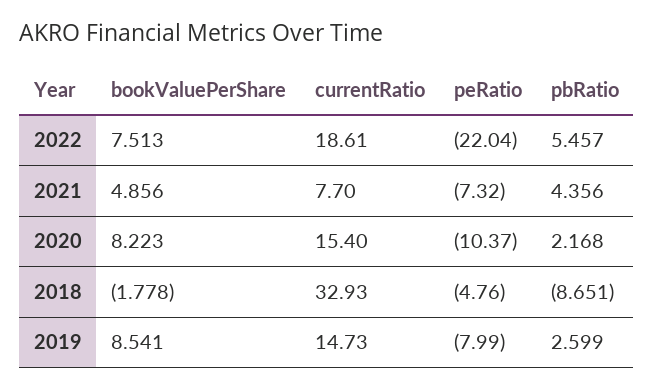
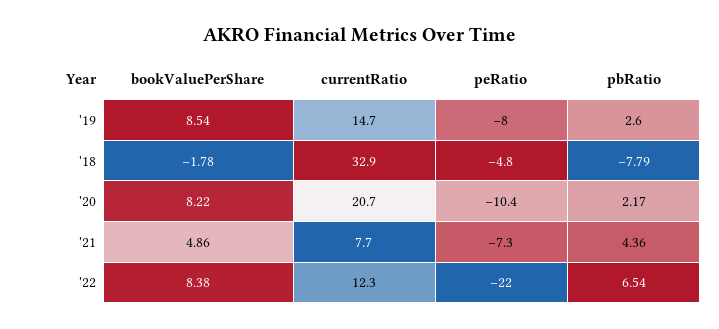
  {
    "bookValuePerShare": {
-     "2022": 7.513,
+     "2022": 8.38,
      "2021": 4.856,
      "2020": 8.223,
      "2018": -1.778,
      "2019": 8.541
    },
    "currentRatio": {
-     "2022": 18.61,
+     "2022": 12.3,
      "2021": 7.7,
-     "2020": 15.4,
+     "2020": 20.7,
      "2018": 32.93,
      "2019": 14.73
    },
    "peRatio": {
      "2022": -22.04,
      "2021": -7.32,
      "2020": -10.37,
      "2018": -4.76,
      "2019": -7.99
    },
    "pbRatio": {
-     "2022": 5.457,
+     "2022": 6.54,
      "2021": 4.356,
      "2020": 2.168,
-     "2018": -8.651,
+     "2018": -7.79,
      "2019": 2.599
    }
  }

